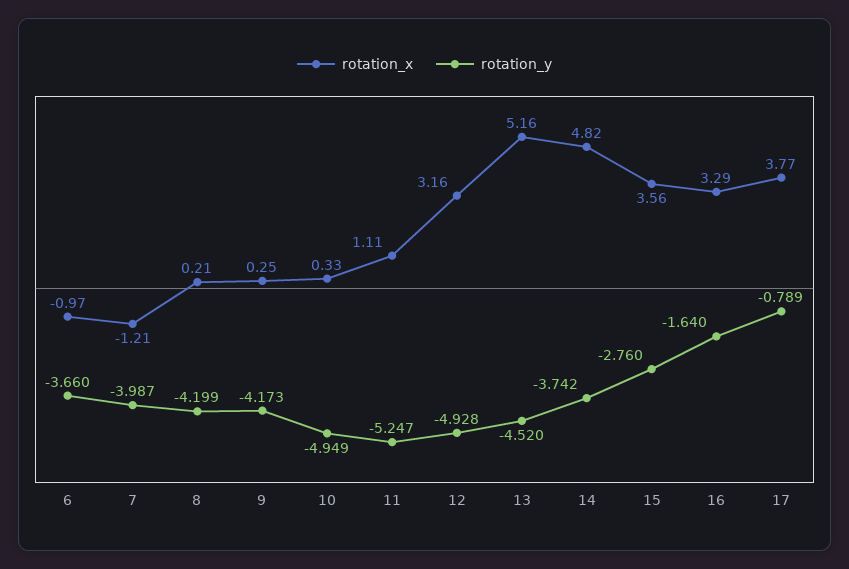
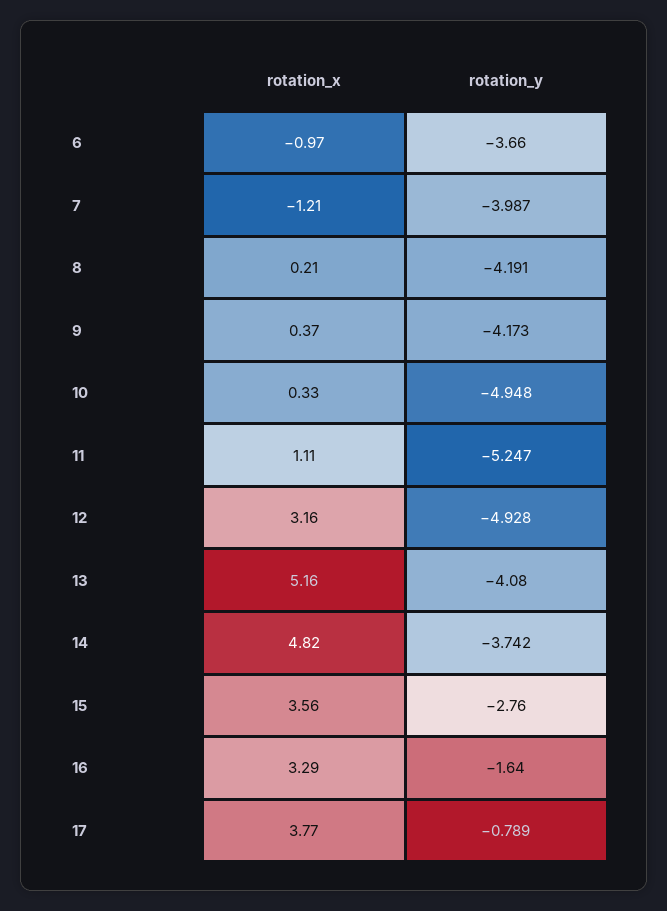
  {
    "rotation_x": {
      "6": -0.97,
      "7": -1.21,
      "8": 0.21,
-     "9": 0.25,
+     "9": 0.37,
      "10": 0.33,
      "11": 1.11,
      "12": 3.16,
      "13": 5.16,
      "14": 4.82,
      "15": 3.56,
      "16": 3.29,
      "17": 3.77
    },
    "rotation_y": {
      "6": -3.66,
      "7": -3.987,
-     "8": -4.199,
+     "8": -4.191,
      "9": -4.173,
-     "10": -4.949,
+     "10": -4.948,
      "11": -5.247,
      "12": -4.928,
-     "13": -4.52,
+     "13": -4.08,
      "14": -3.742,
      "15": -2.76,
      "16": -1.64,
      "17": -0.789
    }
  }

